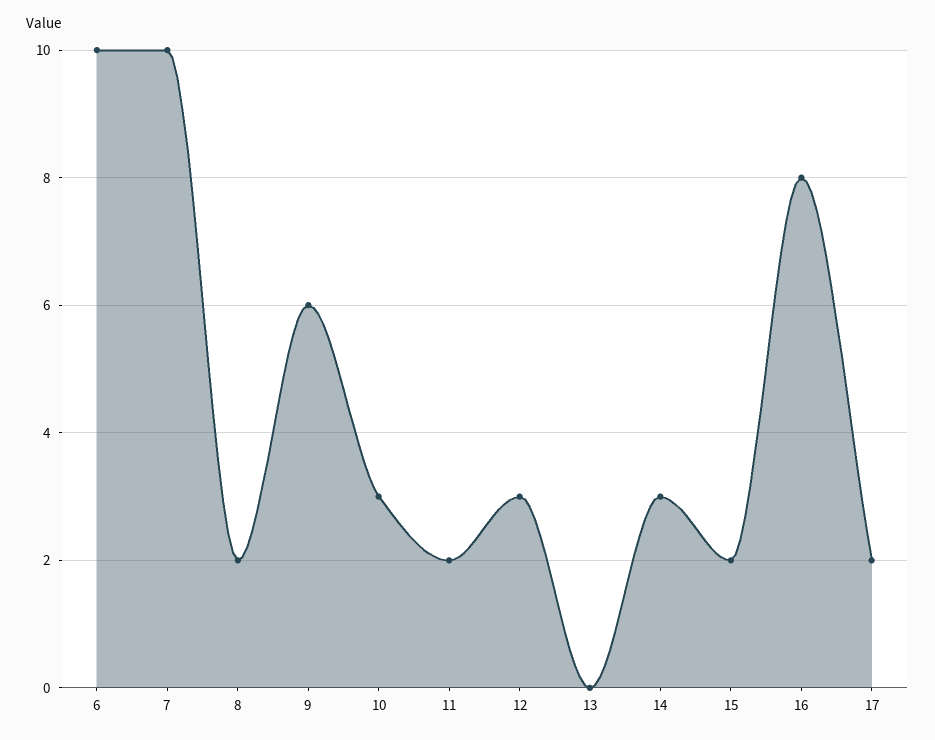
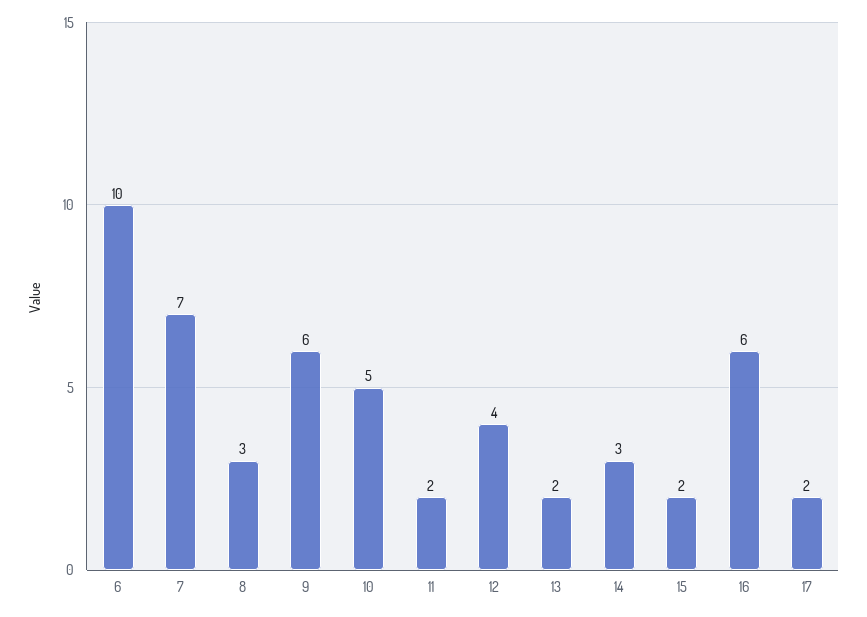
  {
    "6": 10,
-   "7": 10,
+   "7": 7,
-   "8": 2,
+   "8": 3,
    "9": 6,
-   "10": 3,
+   "10": 5,
    "11": 2,
-   "12": 3,
+   "12": 4,
-   "13": 0,
+   "13": 2,
    "14": 3,
    "15": 2,
-   "16": 8,
+   "16": 6,
    "17": 2
  }

